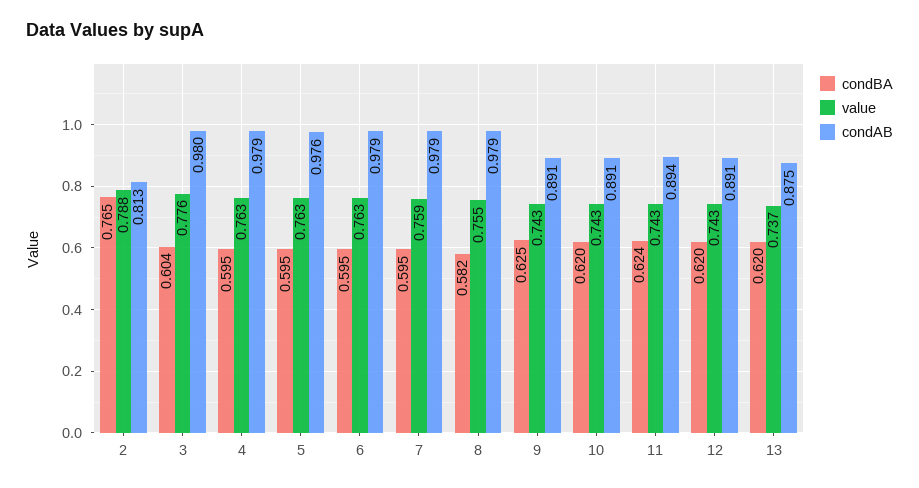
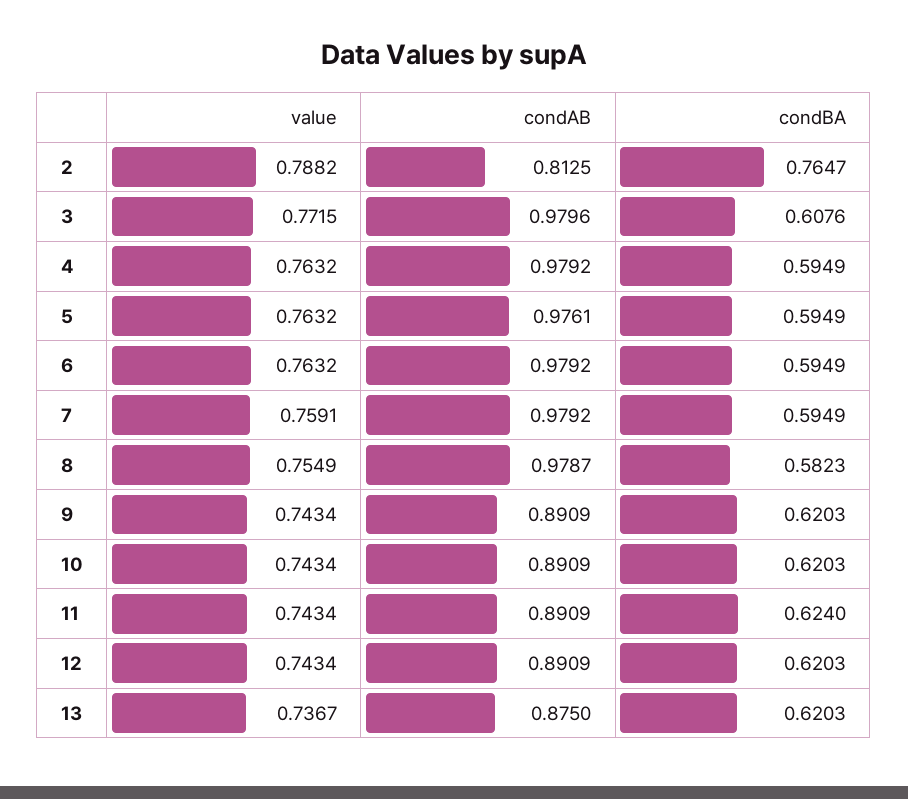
  {
    "condBA": {
      "2": 0.7647,
-     "3": 0.604,
+     "3": 0.6076,
      "4": 0.5949,
      "5": 0.5949,
      "6": 0.5949,
      "7": 0.5949,
      "8": 0.5823,
-     "9": 0.625,
+     "9": 0.6203,
      "10": 0.6203,
      "11": 0.624,
      "12": 0.6203,
      "13": 0.6203
    },
    "value": {
      "2": 0.7882,
-     "3": 0.776,
+     "3": 0.7715,
      "4": 0.7632,
      "5": 0.7632,
      "6": 0.7632,
      "7": 0.7591,
      "8": 0.7549,
      "9": 0.7434,
      "10": 0.7434,
      "11": 0.7434,
      "12": 0.7434,
      "13": 0.7367
    },
    "condAB": {
      "2": 0.8125,
      "3": 0.9796,
      "4": 0.9792,
      "5": 0.9761,
      "6": 0.9792,
      "7": 0.9792,
      "8": 0.9787,
      "9": 0.8909,
      "10": 0.8909,
-     "11": 0.894,
+     "11": 0.8909,
      "12": 0.8909,
      "13": 0.875
    }
  }

